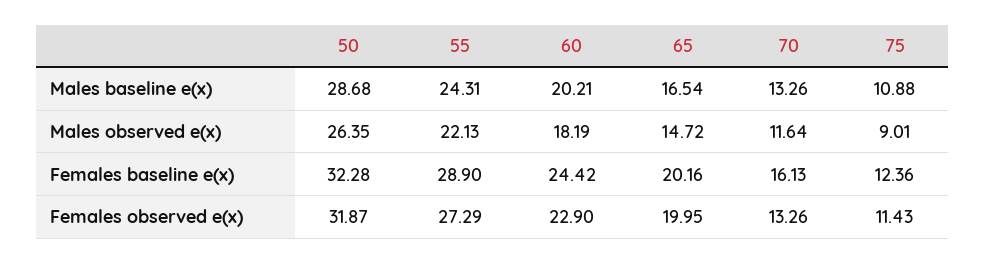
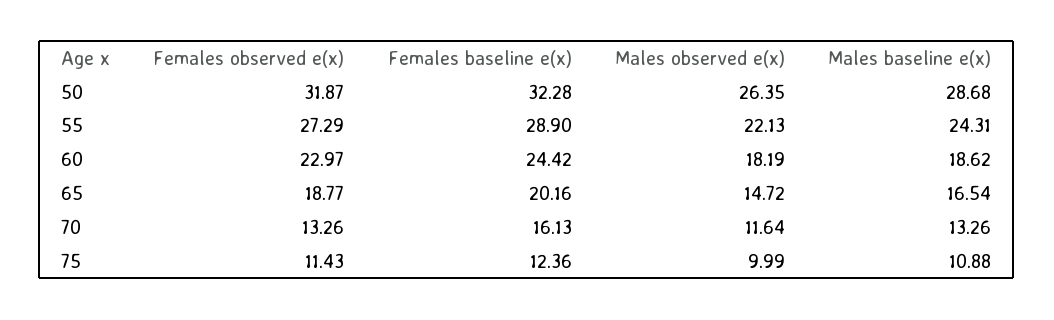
  {
    "50": {
      "Males baseline e(x)": 28.68,
      "Males observed e(x)": 26.35,
      "Females baseline e(x)": 32.28,
      "Females observed e(x)": 31.87
    },
    "55": {
      "Males baseline e(x)": 24.31,
      "Males observed e(x)": 22.13,
      "Females baseline e(x)": 28.9,
      "Females observed e(x)": 27.29
    },
    "60": {
-     "Males baseline e(x)": 20.21,
+     "Males baseline e(x)": 18.62,
      "Males observed e(x)": 18.19,
      "Females baseline e(x)": 24.42,
-     "Females observed e(x)": 22.9
+     "Females observed e(x)": 22.97
    },
    "65": {
      "Males baseline e(x)": 16.54,
      "Males observed e(x)": 14.72,
      "Females baseline e(x)": 20.16,
-     "Females observed e(x)": 19.95
+     "Females observed e(x)": 18.77
    },
    "70": {
      "Males baseline e(x)": 13.26,
      "Males observed e(x)": 11.64,
      "Females baseline e(x)": 16.13,
      "Females observed e(x)": 13.26
    },
    "75": {
      "Males baseline e(x)": 10.88,
-     "Males observed e(x)": 9.01,
+     "Males observed e(x)": 9.99,
      "Females baseline e(x)": 12.36,
      "Females observed e(x)": 11.43
    }
  }

